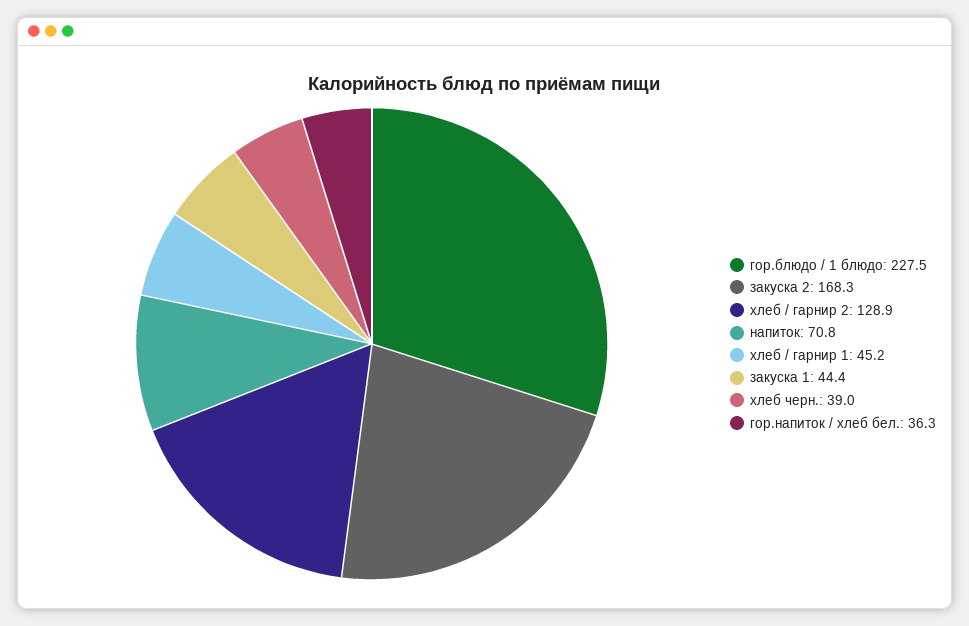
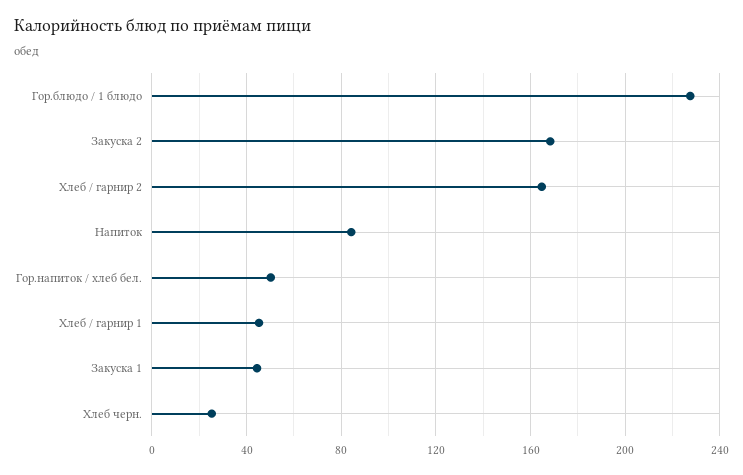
  {
    "гор.блюдо / 1 блюдо": 227.5,
    "закуска 2": 168.3,
-   "хлеб / гарнир 2": 128.9,
+   "хлеб / гарнир 2": 165,
-   "напиток": 70.8,
+   "напиток": 85,
    "хлеб / гарнир 1": 45.2,
    "закуска 1": 44.4,
-   "хлеб черн.": 39,
+   "хлеб черн.": 25,
-   "гор.напиток / хлеб бел.": 36.3
+   "гор.напиток / хлеб бел.": 50
  }

